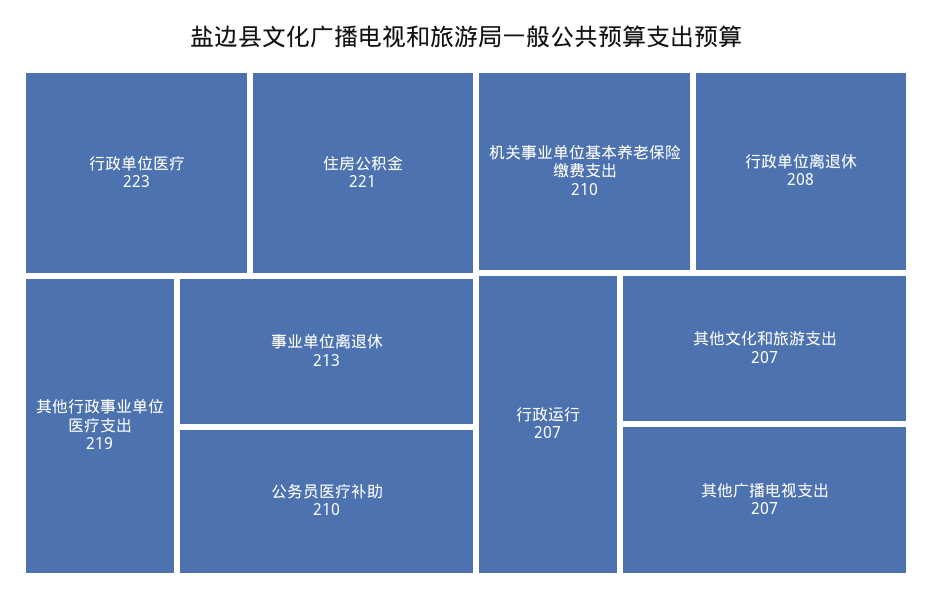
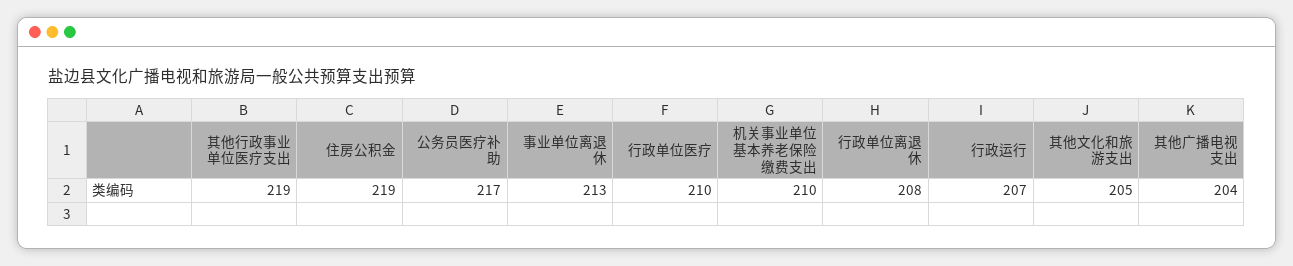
  {
-   "行政单位医疗": 223,
+   "行政单位医疗": 210,
-   "住房公积金": 221,
+   "住房公积金": 219,
    "其他行政事业单位医疗支出": 219,
    "事业单位离退休": 213,
-   "公务员医疗补助": 210,
+   "公务员医疗补助": 217,
    "机关事业单位基本养老保险缴费支出": 210,
    "行政单位离退休": 208,
    "行政运行": 207,
-   "其他文化和旅游支出": 207,
+   "其他文化和旅游支出": 205,
-   "其他广播电视支出": 207
+   "其他广播电视支出": 204
  }

